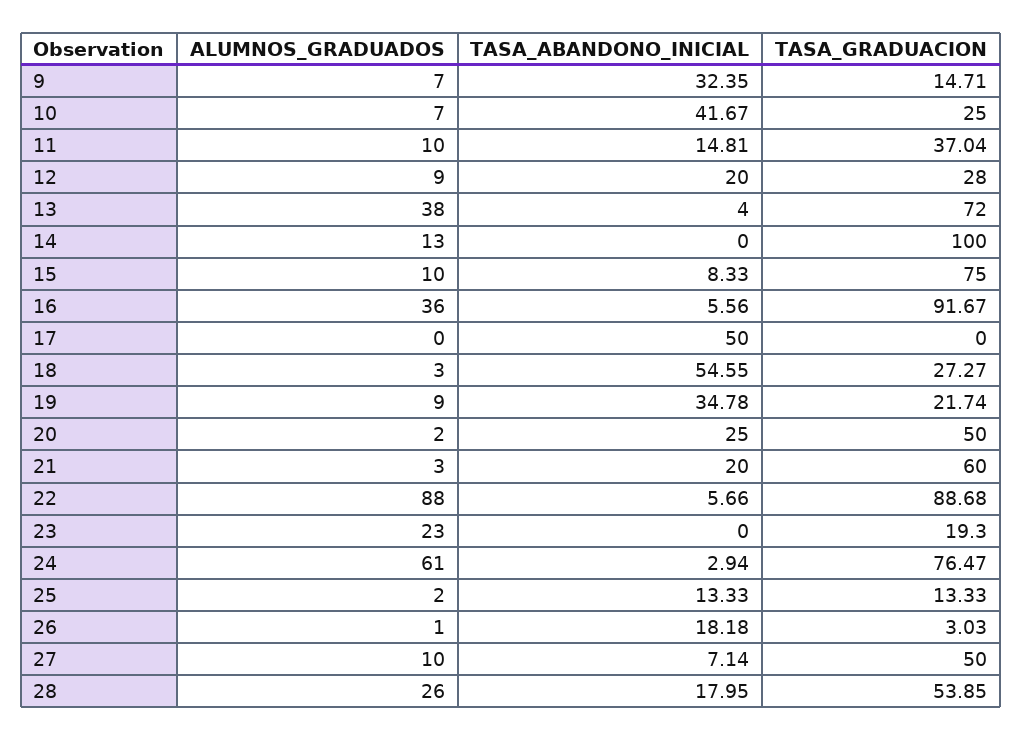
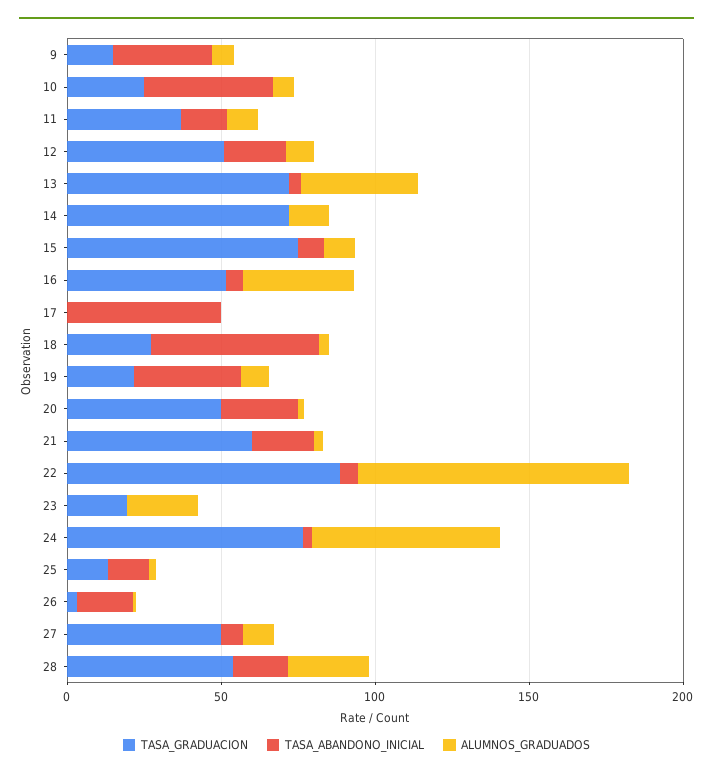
  {
    "ALUMNOS_GRADUADOS": {
      "9": 7,
      "10": 7,
      "11": 10,
      "12": 9,
      "13": 38,
      "14": 13,
      "15": 10,
      "16": 36,
      "17": 0,
      "18": 3,
      "19": 9,
      "20": 2,
      "21": 3,
      "22": 88,
      "23": 23,
      "24": 61,
      "25": 2,
      "26": 1,
      "27": 10,
      "28": 26
    },
    "TASA_ABANDONO_INICIAL": {
      "9": 32.35,
      "10": 41.67,
      "11": 14.81,
      "12": 20,
      "13": 4,
      "14": 0,
      "15": 8.33,
      "16": 5.56,
      "17": 50,
      "18": 54.55,
      "19": 34.78,
      "20": 25,
      "21": 20,
      "22": 5.66,
      "23": 0,
      "24": 2.94,
      "25": 13.33,
      "26": 18.18,
      "27": 7.14,
      "28": 17.95
    },
    "TASA_GRADUACION": {
      "9": 14.71,
      "10": 25,
      "11": 37.04,
-     "12": 28,
+     "12": 50,
      "13": 72,
-     "14": 100,
+     "14": 70,
      "15": 75,
-     "16": 91.67,
+     "16": 50,
      "17": 0,
      "18": 27.27,
      "19": 21.74,
      "20": 50,
      "21": 60,
      "22": 88.68,
      "23": 19.3,
      "24": 76.47,
      "25": 13.33,
      "26": 3.03,
      "27": 50,
      "28": 53.85
    }
  }

